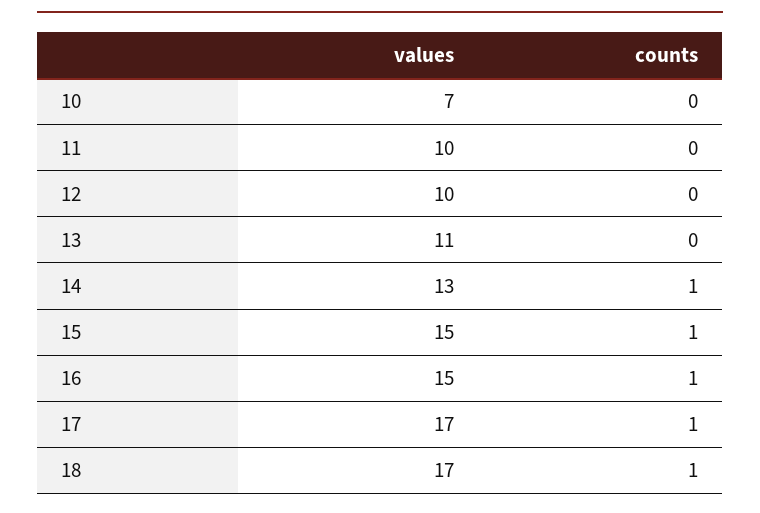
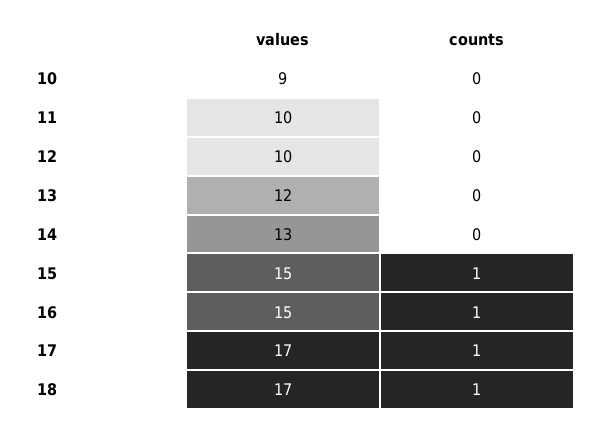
  {
    "values": {
-     "10": 7,
+     "10": 9,
      "11": 10,
      "12": 10,
-     "13": 11,
+     "13": 12,
      "14": 13,
      "15": 15,
      "16": 15,
      "17": 17,
      "18": 17
    },
    "counts": {
      "10": 0,
      "11": 0,
      "12": 0,
      "13": 0,
-     "14": 1,
+     "14": 0,
      "15": 1,
      "16": 1,
      "17": 1,
      "18": 1
    }
  }

